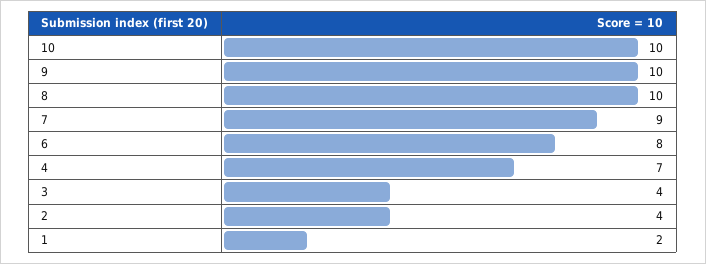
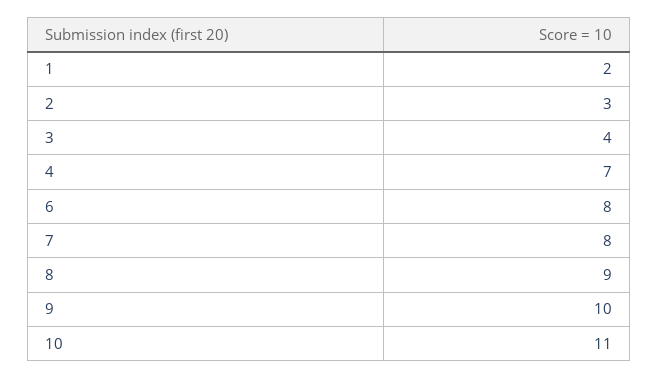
  {
-   "10": 10,
+   "10": 11,
    "9": 10,
-   "8": 10,
+   "8": 9,
-   "7": 9,
+   "7": 8,
    "6": 8,
    "4": 7,
    "3": 4,
-   "2": 4,
+   "2": 3,
    "1": 2
  }

